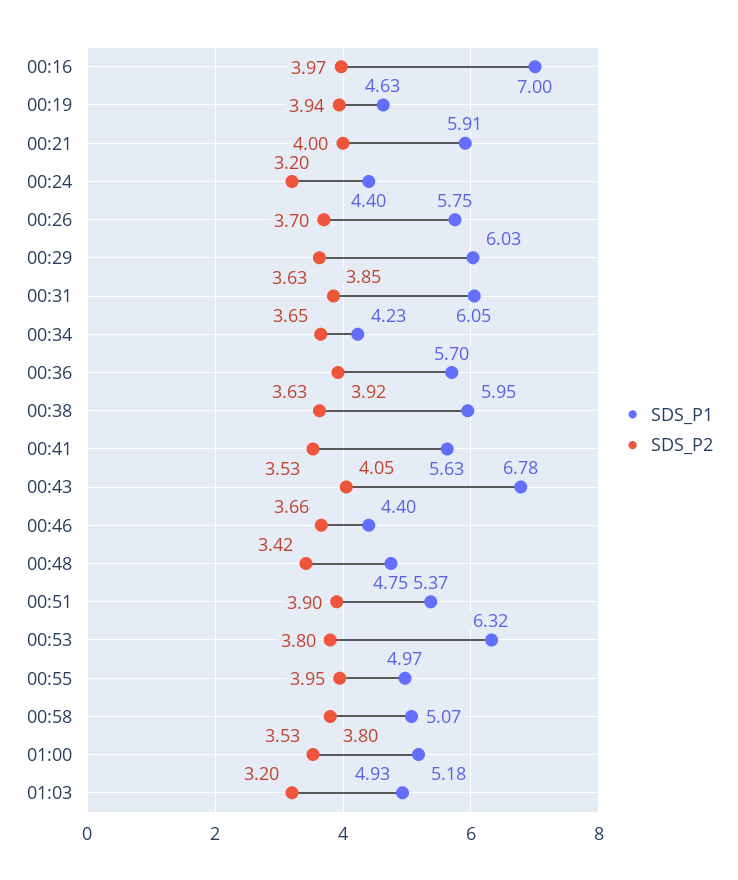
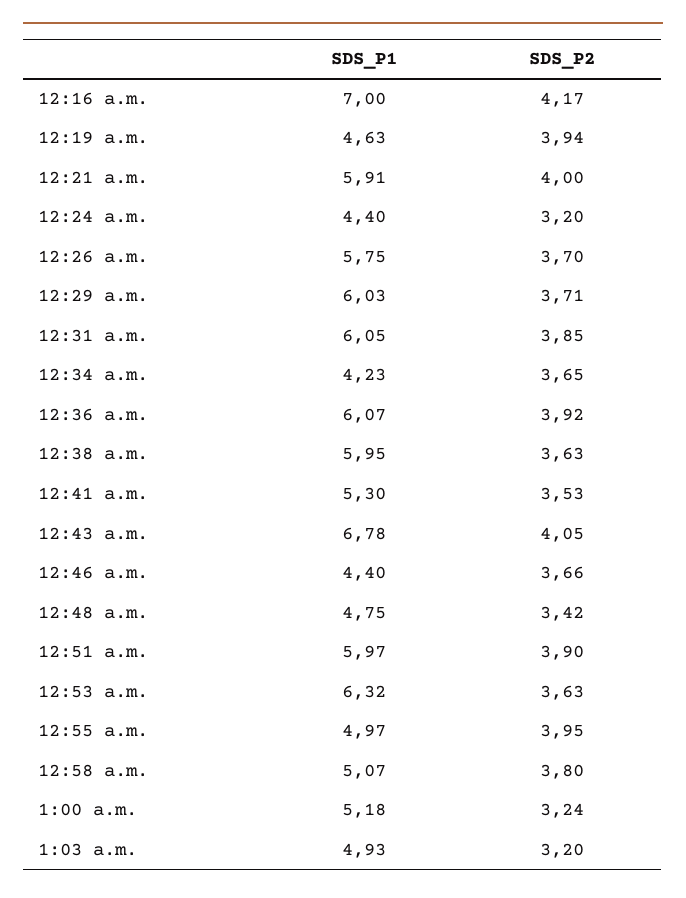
  {
    "SDS_P1": {
      "00:16": 7,
      "00:19": 4.63,
      "00:21": 5.91,
      "00:24": 4.4,
      "00:26": 5.75,
      "00:29": 6.03,
      "00:31": 6.05,
      "00:34": 4.23,
-     "00:36": 5.7,
+     "00:36": 6.07,
      "00:38": 5.95,
-     "00:41": 5.63,
+     "00:41": 5.3,
      "00:43": 6.78,
      "00:46": 4.4,
      "00:48": 4.75,
-     "00:51": 5.37,
+     "00:51": 5.97,
      "00:53": 6.32,
      "00:55": 4.97,
      "00:58": 5.07,
      "01:00": 5.18,
      "01:03": 4.93
    },
    "SDS_P2": {
-     "00:16": 3.97,
+     "00:16": 4.17,
      "00:19": 3.94,
      "00:21": 4,
      "00:24": 3.2,
      "00:26": 3.7,
-     "00:29": 3.63,
+     "00:29": 3.71,
      "00:31": 3.85,
      "00:34": 3.65,
      "00:36": 3.92,
      "00:38": 3.63,
      "00:41": 3.53,
      "00:43": 4.05,
      "00:46": 3.66,
      "00:48": 3.42,
      "00:51": 3.9,
-     "00:53": 3.8,
+     "00:53": 3.63,
      "00:55": 3.95,
      "00:58": 3.8,
-     "01:00": 3.53,
+     "01:00": 3.24,
      "01:03": 3.2
    }
  }

